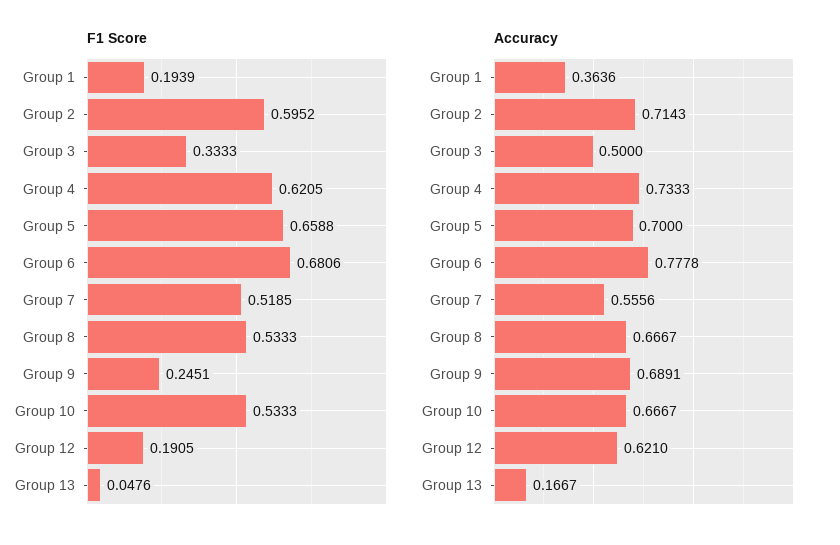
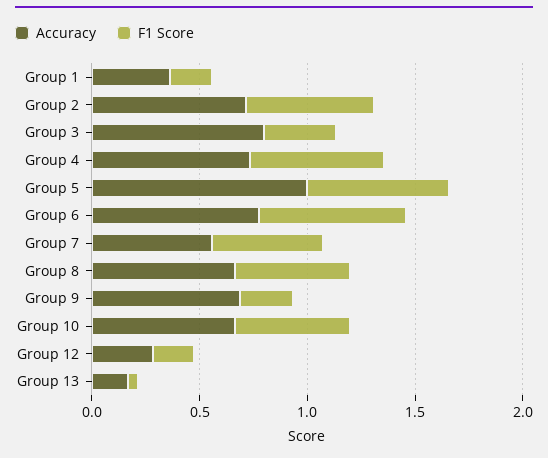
  {
    "F1 Score": {
      "Group 1": 0.1939,
      "Group 2": 0.5952,
      "Group 3": 0.3333,
      "Group 4": 0.6205,
      "Group 5": 0.6588,
      "Group 6": 0.6806,
      "Group 7": 0.5185,
      "Group 8": 0.5333,
      "Group 9": 0.2451,
      "Group 10": 0.5333,
      "Group 12": 0.1905,
      "Group 13": 0.0476
    },
    "Accuracy": {
      "Group 1": 0.3636,
      "Group 2": 0.7143,
-     "Group 3": 0.5,
+     "Group 3": 0.8,
      "Group 4": 0.7333,
-     "Group 5": 0.7,
+     "Group 5": 1,
      "Group 6": 0.7778,
      "Group 7": 0.5556,
      "Group 8": 0.6667,
      "Group 9": 0.6891,
      "Group 10": 0.6667,
-     "Group 12": 0.621,
+     "Group 12": 0.3,
      "Group 13": 0.1667
    }
  }

